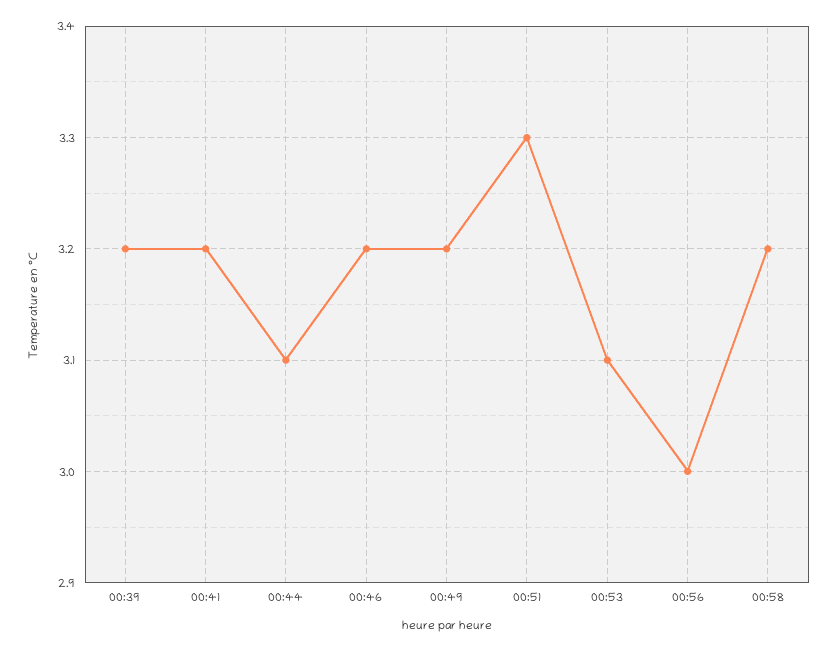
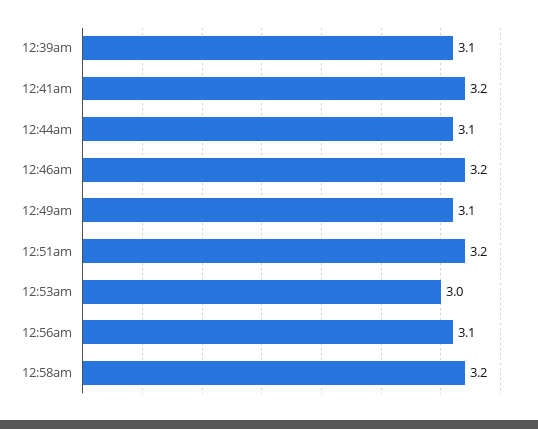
  {
-   "00:39": 3.2,
+   "00:39": 3.1,
    "00:41": 3.2,
    "00:44": 3.1,
    "00:46": 3.2,
-   "00:49": 3.2,
+   "00:49": 3.1,
-   "00:51": 3.3,
+   "00:51": 3.2,
-   "00:53": 3.1,
+   "00:53": 3,
-   "00:56": 3,
+   "00:56": 3.1,
    "00:58": 3.2
  }

